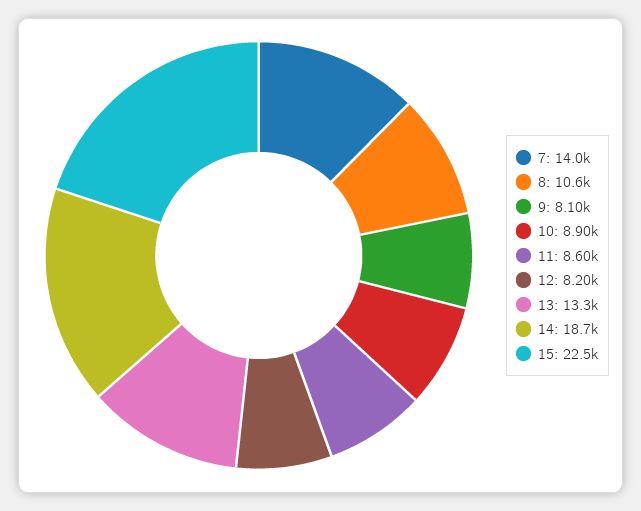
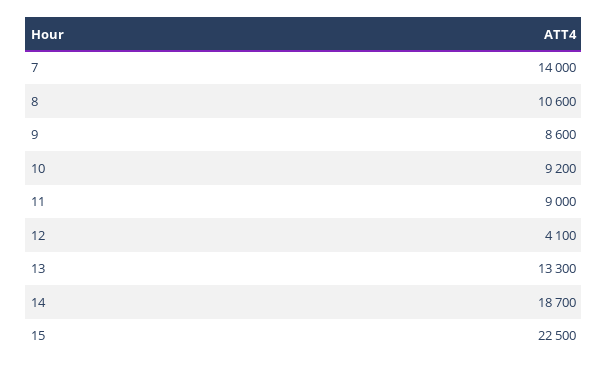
  {
    "7": 14000,
    "8": 10600,
-   "9": 8100,
+   "9": 8600,
-   "10": 8900,
+   "10": 9200,
-   "11": 8600,
+   "11": 9000,
-   "12": 8200,
+   "12": 4100,
    "13": 13300,
    "14": 18700,
    "15": 22500
  }

